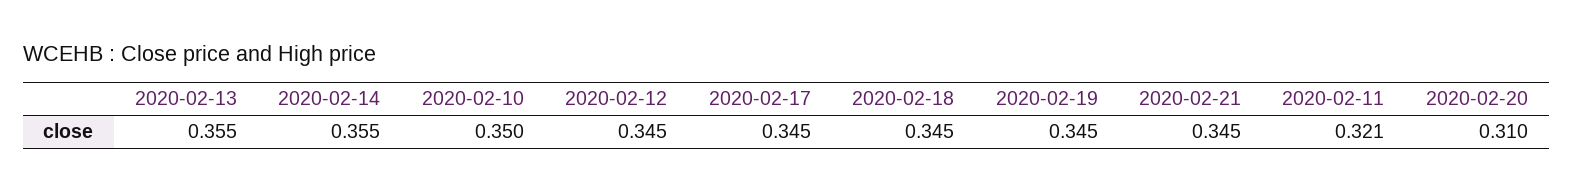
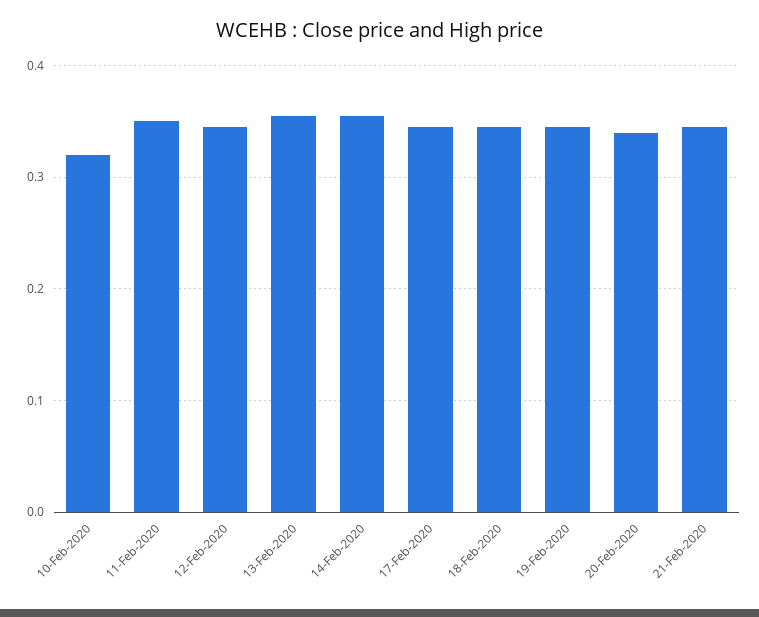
  {
    "2020-02-13": 0.355,
    "2020-02-14": 0.355,
-   "2020-02-10": 0.35,
+   "2020-02-10": 0.32,
    "2020-02-12": 0.345,
    "2020-02-17": 0.345,
    "2020-02-18": 0.345,
    "2020-02-19": 0.345,
    "2020-02-21": 0.345,
-   "2020-02-11": 0.321,
+   "2020-02-11": 0.35,
-   "2020-02-20": 0.31
+   "2020-02-20": 0.34
  }

